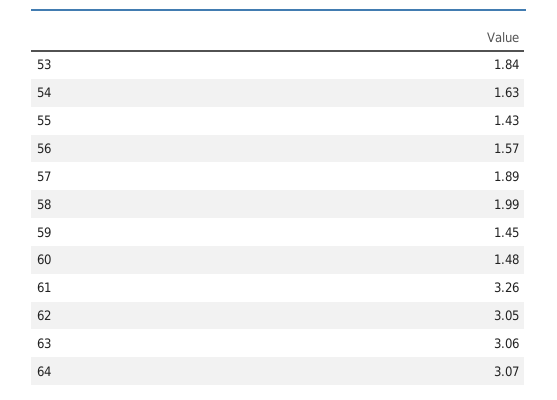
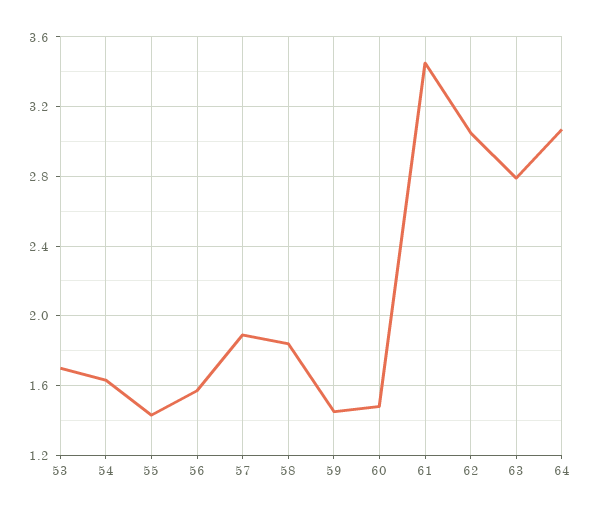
  {
-   "53": 1.84,
+   "53": 1.7,
    "54": 1.63,
    "55": 1.43,
    "56": 1.57,
    "57": 1.89,
-   "58": 1.99,
+   "58": 1.85,
    "59": 1.45,
    "60": 1.48,
-   "61": 3.26,
+   "61": 3.45,
    "62": 3.05,
-   "63": 3.06,
+   "63": 2.8,
    "64": 3.07
  }

